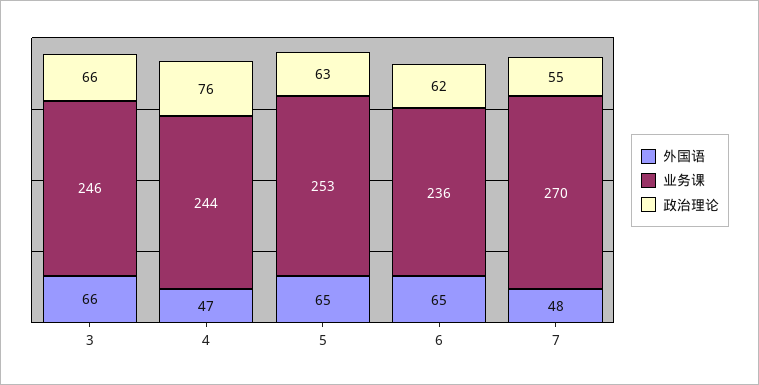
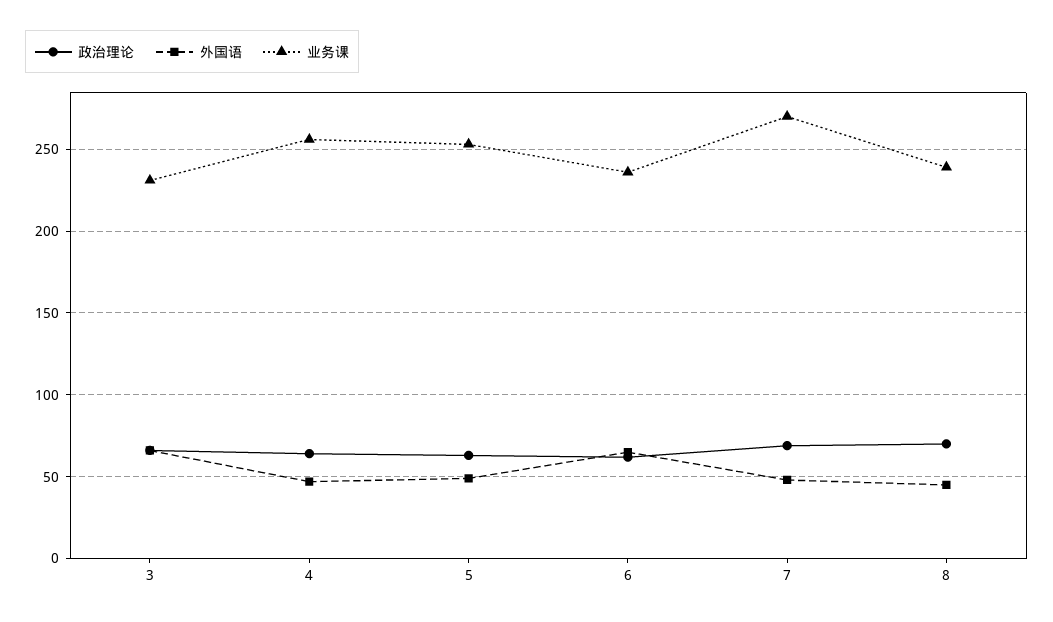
  {
    "外国语": {
      "3": 66,
      "4": 47,
-     "5": 65,
+     "5": 50,
      "6": 65,
-     "7": 48
+     "7": 48,
+     "8": 45
    },
    "业务课": {
-     "3": 246,
+     "3": 230,
-     "4": 244,
+     "4": 255,
      "5": 253,
      "6": 236,
-     "7": 270
+     "7": 270,
+     "8": 240
    },
    "政治理论": {
      "3": 66,
-     "4": 76,
+     "4": 65,
      "5": 63,
      "6": 62,
-     "7": 55
+     "7": 70,
+     "8": 70
    }
  }

